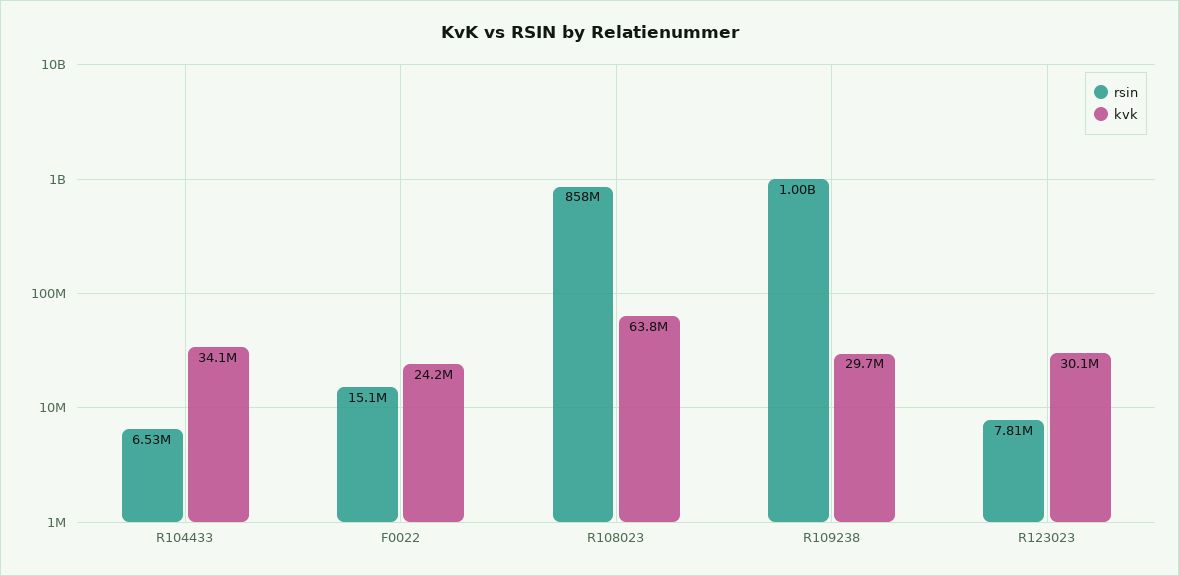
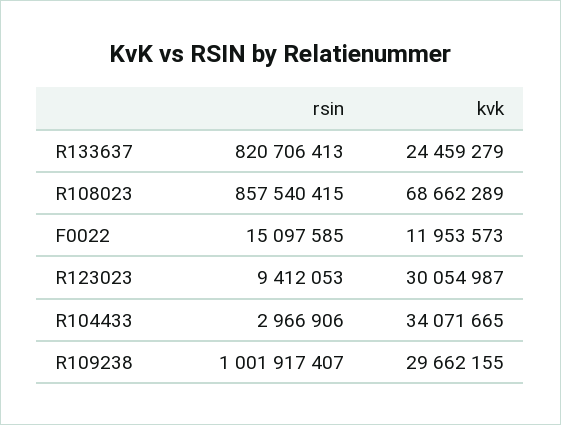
  {
    "rsin": {
-     "R104433": 6530000,
+     "R104433": 2966906,
      "F0022": 15097585,
      "R108023": 857540415,
      "R109238": 1001917407,
-     "R123023": 7810000
+     "R123023": 9412053,
+     "R133637": 820706413
    },
    "kvk": {
      "R104433": 34071665,
-     "F0022": 24200000,
+     "F0022": 11953573,
-     "R108023": 63800000,
+     "R108023": 68662289,
      "R109238": 29662155,
-     "R123023": 30054987
+     "R123023": 30054987,
+     "R133637": 24459279
    }
  }

